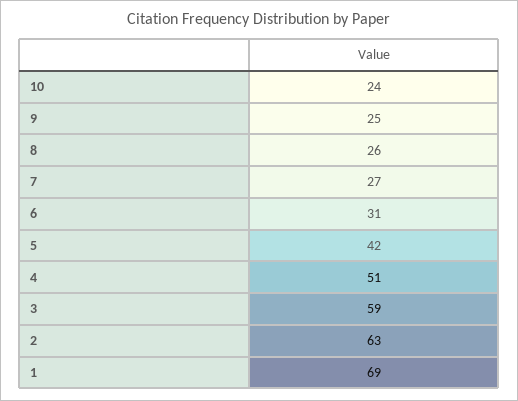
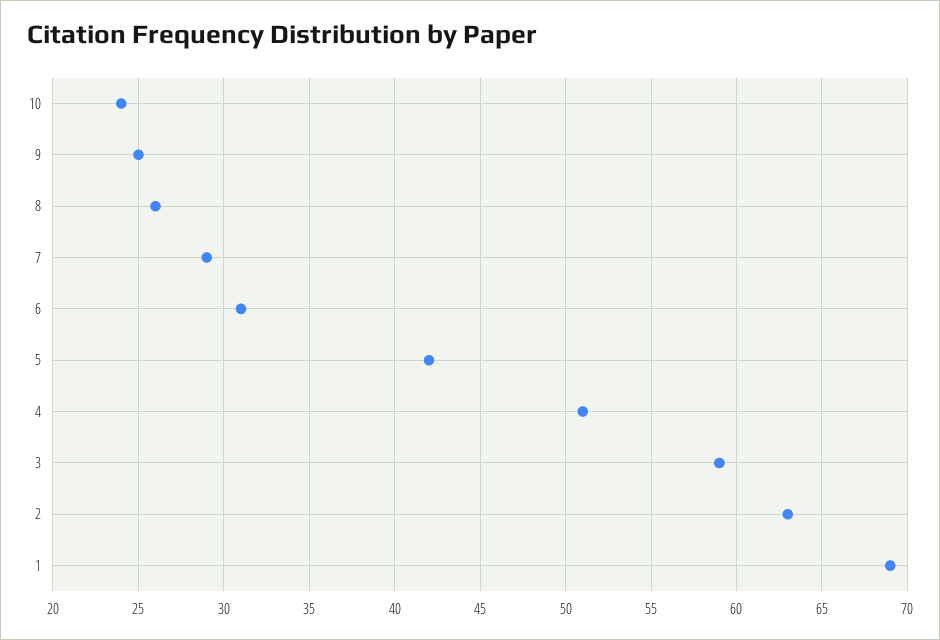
  {
    "10": 24,
    "9": 25,
    "8": 26,
-   "7": 27,
+   "7": 29,
    "6": 31,
    "5": 42,
    "4": 51,
    "3": 59,
    "2": 63,
    "1": 69
  }

